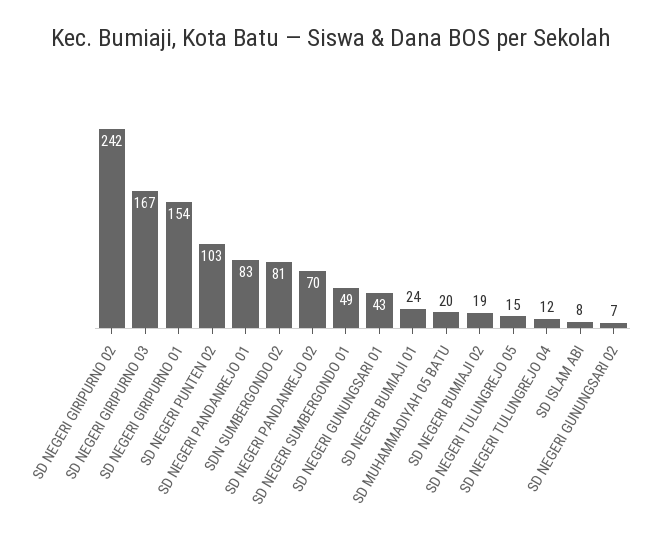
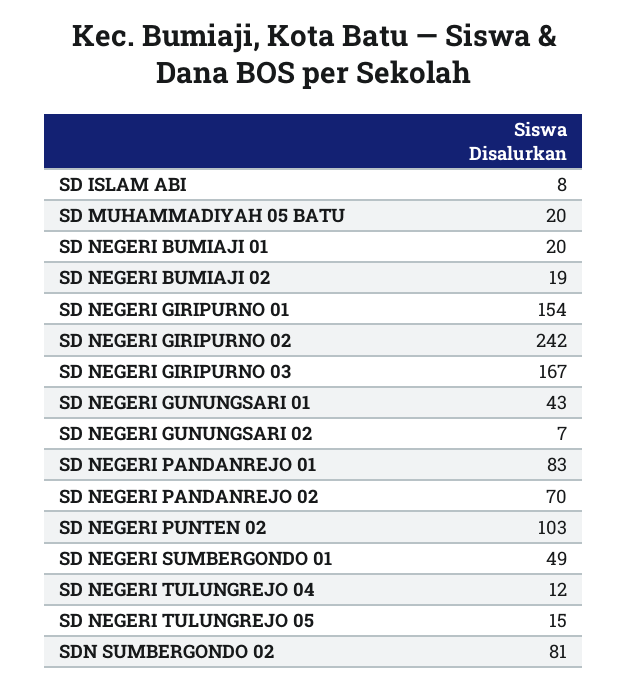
  {
    "SD NEGERI GIRIPURNO 02": 242,
    "SD NEGERI GIRIPURNO 03": 167,
    "SD NEGERI GIRIPURNO 01": 154,
    "SD NEGERI PUNTEN 02": 103,
    "SD NEGERI PANDANREJO 01": 83,
    "SDN SUMBERGONDO 02": 81,
    "SD NEGERI PANDANREJO 02": 70,
    "SD NEGERI SUMBERGONDO 01": 49,
    "SD NEGERI GUNUNGSARI 01": 43,
-   "SD NEGERI BUMIAJI 01": 24,
+   "SD NEGERI BUMIAJI 01": 20,
    "SD MUHAMMADIYAH 05 BATU": 20,
    "SD NEGERI BUMIAJI 02": 19,
    "SD NEGERI TULUNGREJO 05": 15,
    "SD NEGERI TULUNGREJO 04": 12,
    "SD ISLAM ABI": 8,
    "SD NEGERI GUNUNGSARI 02": 7
  }

